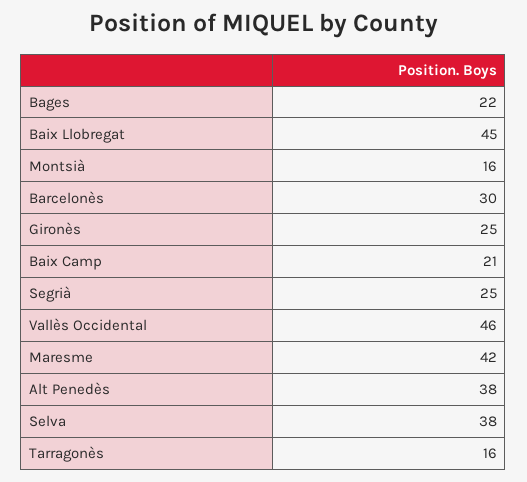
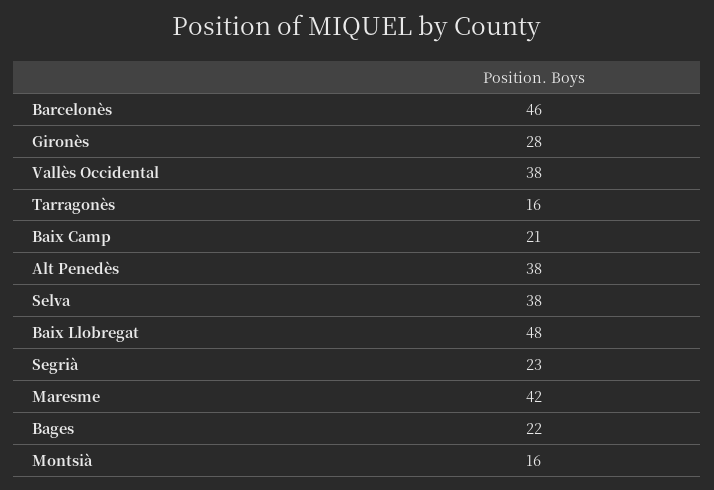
  {
    "Bages": 22,
-   "Baix Llobregat": 45,
+   "Baix Llobregat": 48,
    "Montsià": 16,
-   "Barcelonès": 30,
+   "Barcelonès": 46,
-   "Gironès": 25,
+   "Gironès": 28,
    "Baix Camp": 21,
-   "Segrià": 25,
+   "Segrià": 23,
-   "Vallès Occidental": 46,
+   "Vallès Occidental": 38,
    "Maresme": 42,
    "Alt Penedès": 38,
    "Selva": 38,
    "Tarragonès": 16
  }

